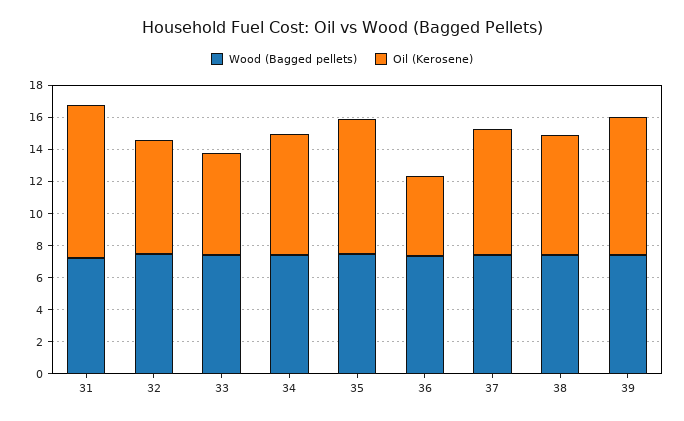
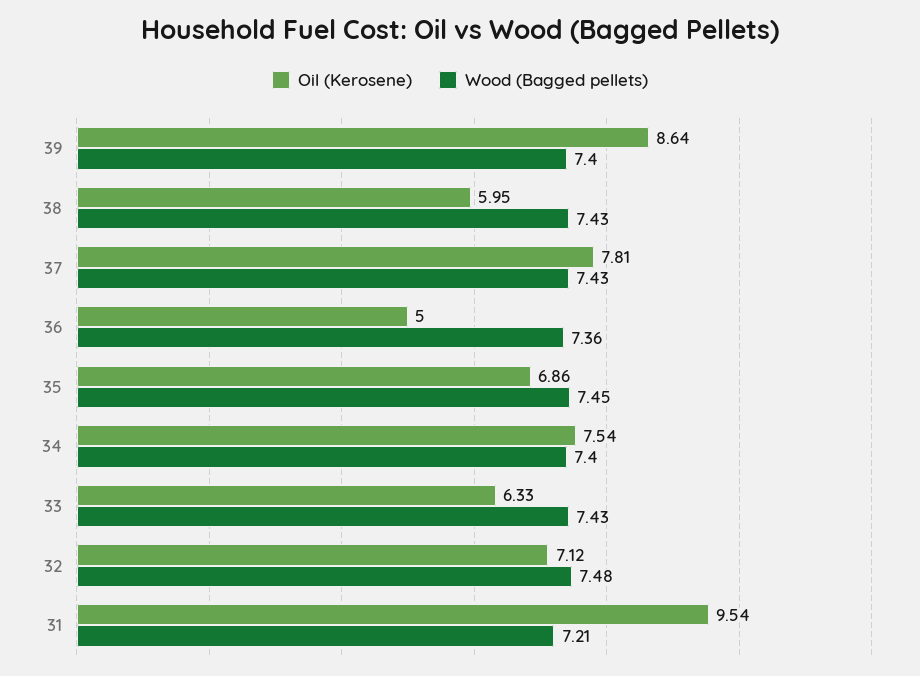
  {
    "Wood (Bagged pellets)": {
      "31": 7.21,
      "32": 7.48,
      "33": 7.43,
      "34": 7.4,
      "35": 7.45,
      "36": 7.36,
      "37": 7.43,
      "38": 7.43,
      "39": 7.4
    },
    "Oil (Kerosene)": {
      "31": 9.54,
      "32": 7.12,
      "33": 6.33,
      "34": 7.54,
-     "35": 8.5,
+     "35": 6.86,
      "36": 5,
      "37": 7.81,
-     "38": 7.5,
+     "38": 5.95,
      "39": 8.64
    }
  }

